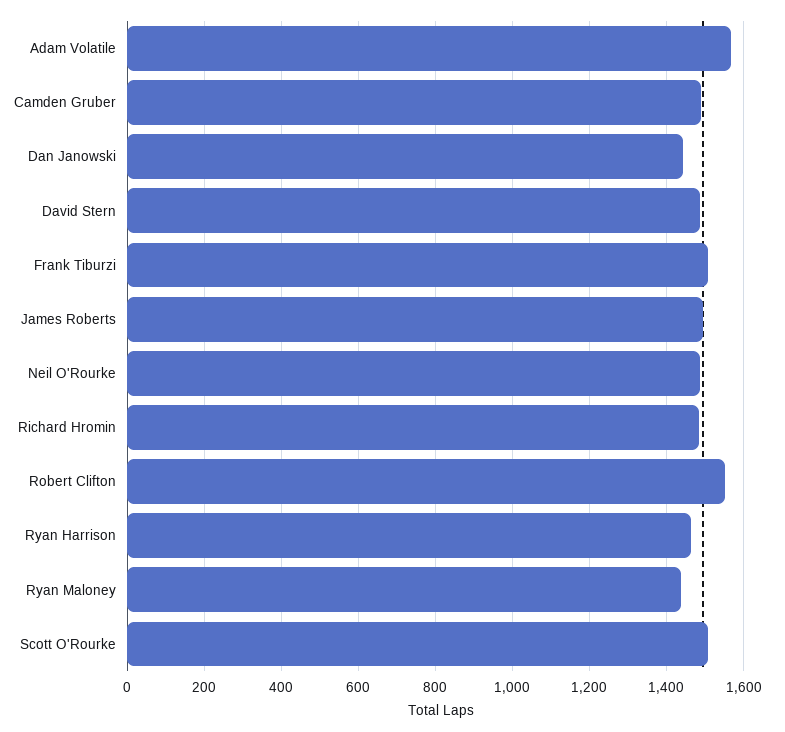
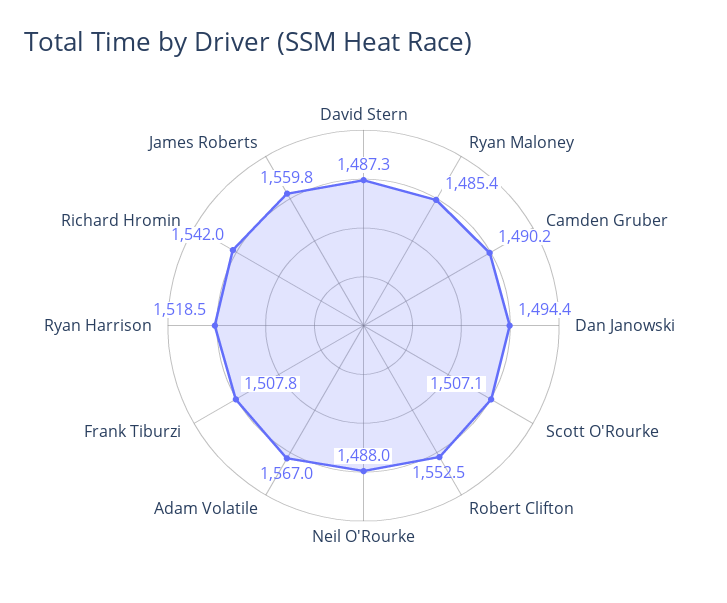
  {
    "Adam Volatile": 1567,
    "Camden Gruber": 1490.2,
-   "Dan Janowski": 1440,
+   "Dan Janowski": 1494.4,
    "David Stern": 1487.3,
    "Frank Tiburzi": 1507.8,
-   "James Roberts": 1500,
+   "James Roberts": 1559.8,
    "Neil O'Rourke": 1488,
-   "Richard Hromin": 1480,
+   "Richard Hromin": 1542,
    "Robert Clifton": 1552.5,
-   "Ryan Harrison": 1460,
+   "Ryan Harrison": 1518.5,
-   "Ryan Maloney": 1440,
+   "Ryan Maloney": 1485.4,
    "Scott O'Rourke": 1507.1
  }

